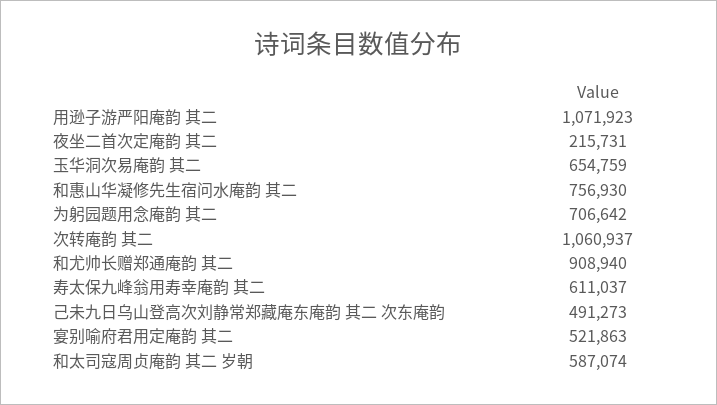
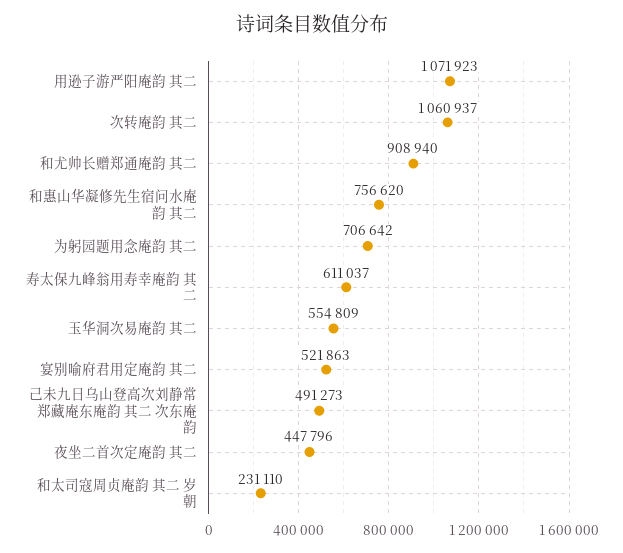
  {
    "用逊子游严阳庵韵 其二": 1071923,
-   "夜坐二首次定庵韵 其二": 215731,
+   "夜坐二首次定庵韵 其二": 447796,
-   "玉华洞次易庵韵 其二": 654759,
+   "玉华洞次易庵韵 其二": 554809,
-   "和惠山华凝修先生宿问水庵韵 其二": 756930,
+   "和惠山华凝修先生宿问水庵韵 其二": 756620,
    "为躬园题用念庵韵 其二": 706642,
    "次转庵韵 其二": 1060937,
    "和尤帅长赠郑通庵韵 其二": 908940,
    "寿太保九峰翁用寿幸庵韵 其二": 611037,
    "己未九日乌山登高次刘静常郑藏庵东庵韵 其二 次东庵韵": 491273,
    "宴别喻府君用定庵韵 其二": 521863,
-   "和太司寇周贞庵韵 其二 岁朝": 587074
+   "和太司寇周贞庵韵 其二 岁朝": 231110
  }

